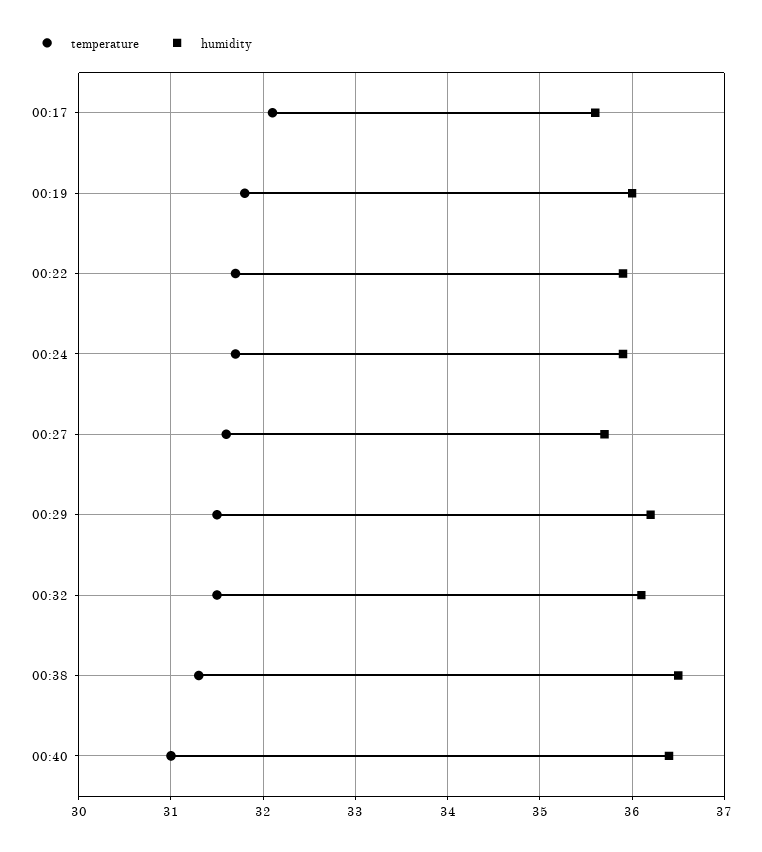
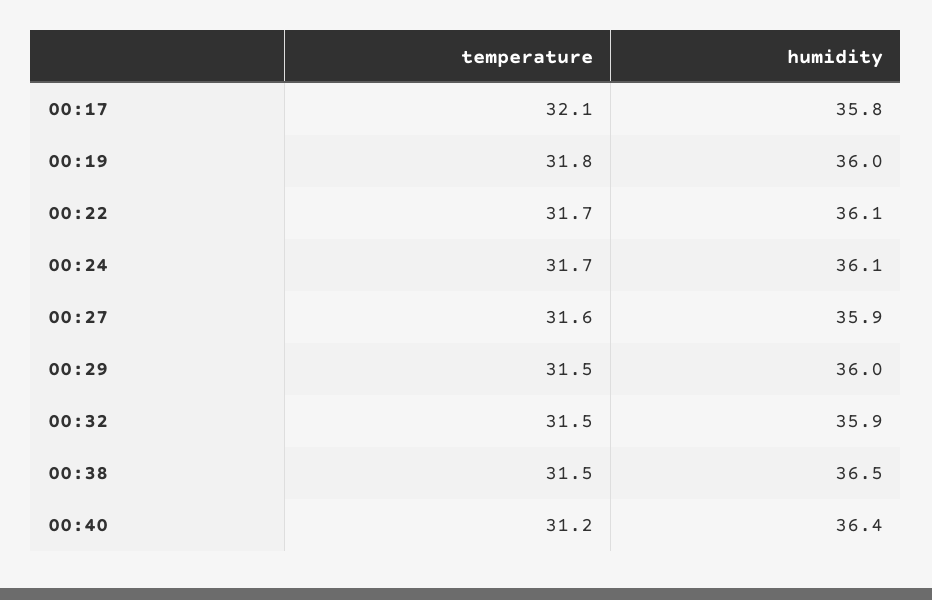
  {
    "temperature": {
      "00:17": 32.1,
      "00:19": 31.8,
      "00:22": 31.7,
      "00:24": 31.7,
      "00:27": 31.6,
      "00:29": 31.5,
      "00:32": 31.5,
-     "00:38": 31.3,
+     "00:38": 31.5,
-     "00:40": 31
+     "00:40": 31.2
    },
    "humidity": {
-     "00:17": 35.6,
+     "00:17": 35.8,
      "00:19": 36,
-     "00:22": 35.9,
+     "00:22": 36.1,
-     "00:24": 35.9,
+     "00:24": 36.1,
-     "00:27": 35.7,
+     "00:27": 35.9,
-     "00:29": 36.2,
+     "00:29": 36,
-     "00:32": 36.1,
+     "00:32": 35.9,
      "00:38": 36.5,
      "00:40": 36.4
    }
  }

